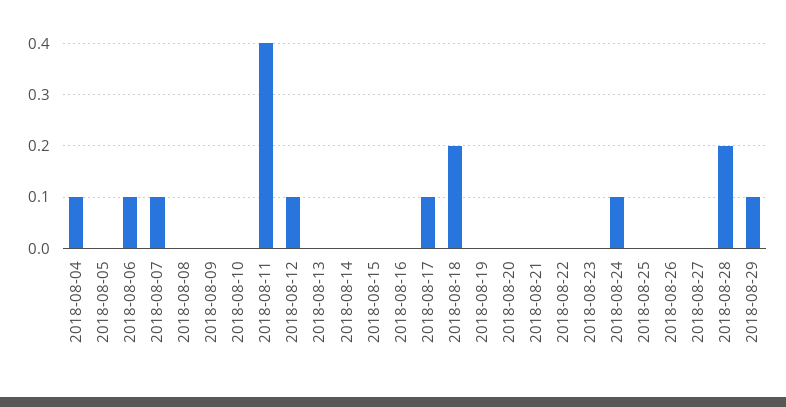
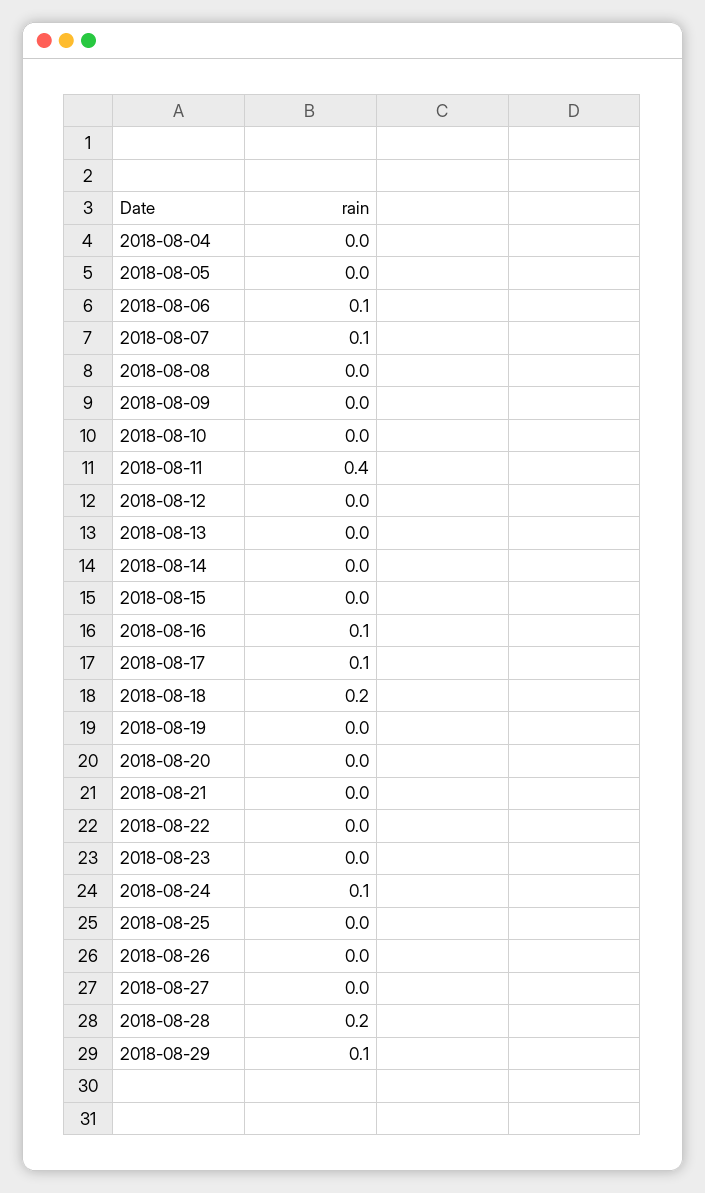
  {
-   "2018-08-04": 0.1,
+   "2018-08-04": 0,
    "2018-08-05": 0,
    "2018-08-06": 0.1,
    "2018-08-07": 0.1,
    "2018-08-08": 0,
    "2018-08-09": 0,
    "2018-08-10": 0,
    "2018-08-11": 0.4,
-   "2018-08-12": 0.1,
+   "2018-08-12": 0,
    "2018-08-13": 0,
    "2018-08-14": 0,
    "2018-08-15": 0,
-   "2018-08-16": 0,
+   "2018-08-16": 0.1,
    "2018-08-17": 0.1,
    "2018-08-18": 0.2,
    "2018-08-19": 0,
    "2018-08-20": 0,
    "2018-08-21": 0,
    "2018-08-22": 0,
    "2018-08-23": 0,
    "2018-08-24": 0.1,
    "2018-08-25": 0,
    "2018-08-26": 0,
    "2018-08-27": 0,
    "2018-08-28": 0.2,
    "2018-08-29": 0.1
  }

